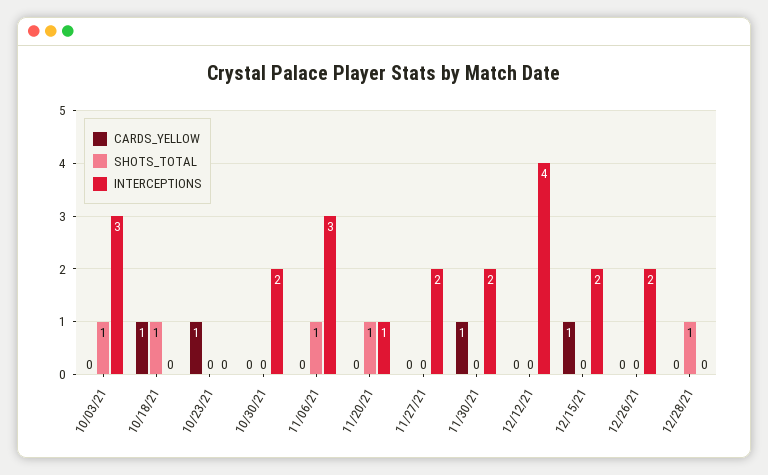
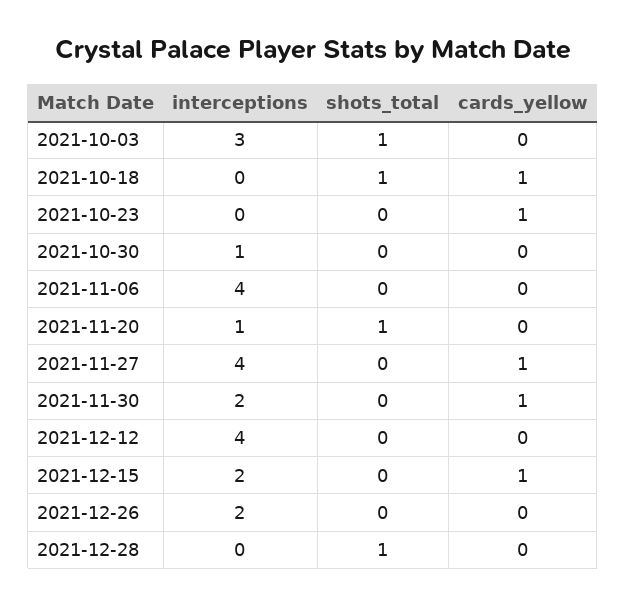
  {
    "CARDS_YELLOW": {
      "10/03/21": 0,
      "10/18/21": 1,
      "10/23/21": 1,
      "10/30/21": 0,
      "11/06/21": 0,
      "11/20/21": 0,
-     "11/27/21": 0,
+     "11/27/21": 1,
      "11/30/21": 1,
      "12/12/21": 0,
      "12/15/21": 1,
      "12/26/21": 0,
      "12/28/21": 0
    },
    "SHOTS_TOTAL": {
      "10/03/21": 1,
      "10/18/21": 1,
      "10/23/21": 0,
      "10/30/21": 0,
-     "11/06/21": 1,
+     "11/06/21": 0,
      "11/20/21": 1,
      "11/27/21": 0,
      "11/30/21": 0,
      "12/12/21": 0,
      "12/15/21": 0,
      "12/26/21": 0,
      "12/28/21": 1
    },
    "INTERCEPTIONS": {
      "10/03/21": 3,
      "10/18/21": 0,
      "10/23/21": 0,
-     "10/30/21": 2,
+     "10/30/21": 1,
-     "11/06/21": 3,
+     "11/06/21": 4,
      "11/20/21": 1,
-     "11/27/21": 2,
+     "11/27/21": 4,
      "11/30/21": 2,
      "12/12/21": 4,
      "12/15/21": 2,
      "12/26/21": 2,
      "12/28/21": 0
    }
  }

